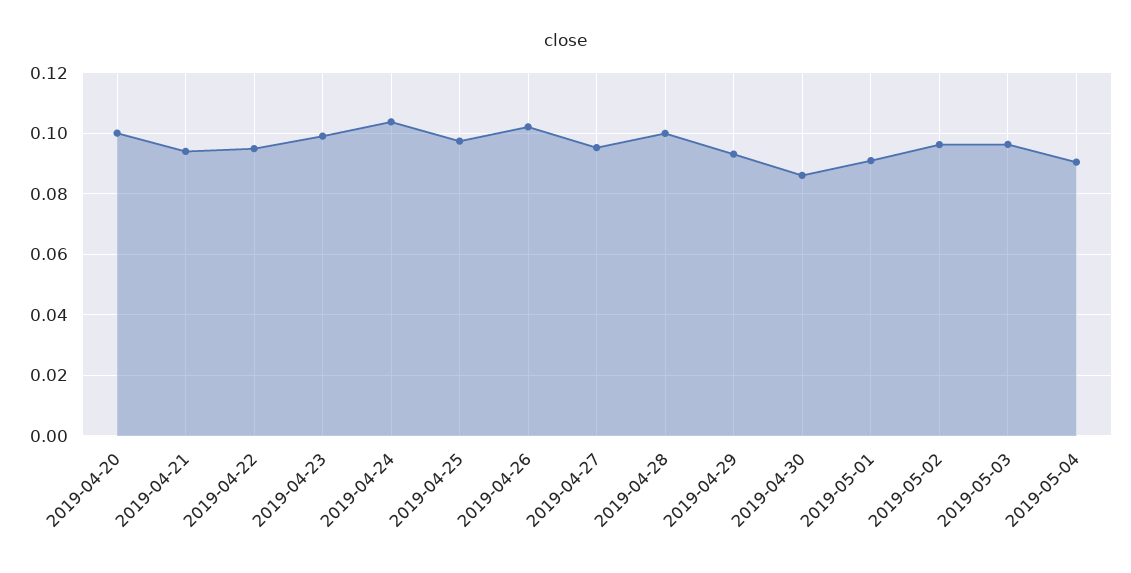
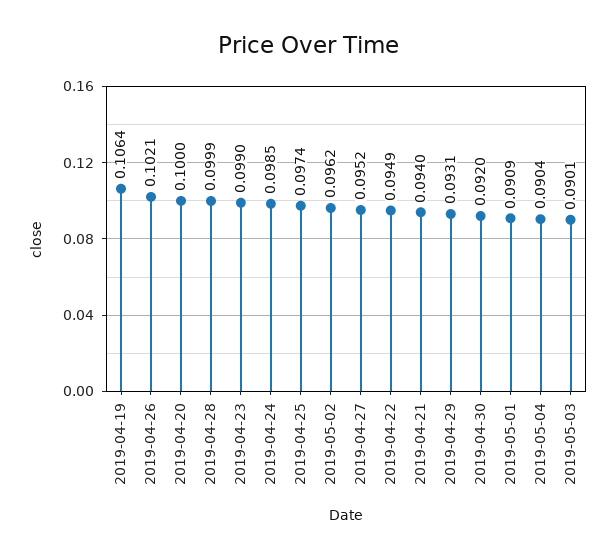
  {
    "2019-04-20": 0.1,
    "2019-04-21": 0.094,
    "2019-04-22": 0.0949,
    "2019-04-23": 0.099,
-   "2019-04-24": 0.104,
+   "2019-04-24": 0.0985,
    "2019-04-25": 0.0974,
    "2019-04-26": 0.1021,
    "2019-04-27": 0.0952,
    "2019-04-28": 0.0999,
    "2019-04-29": 0.0931,
-   "2019-04-30": 0.086,
+   "2019-04-30": 0.092,
    "2019-05-01": 0.0909,
    "2019-05-02": 0.0962,
-   "2019-05-03": 0.096,
+   "2019-05-03": 0.0901,
-   "2019-05-04": 0.0904
+   "2019-05-04": 0.0904,
+   "2019-04-19": 0.1064
  }

